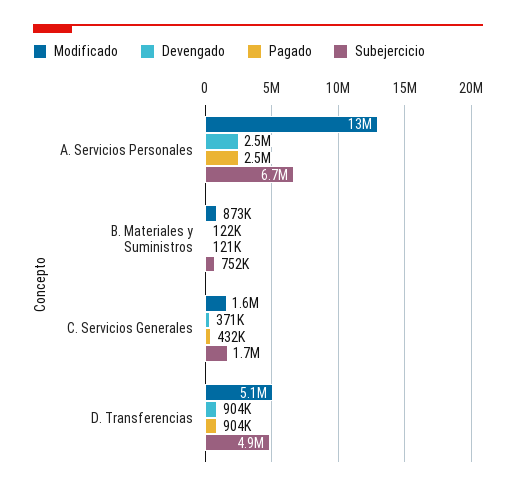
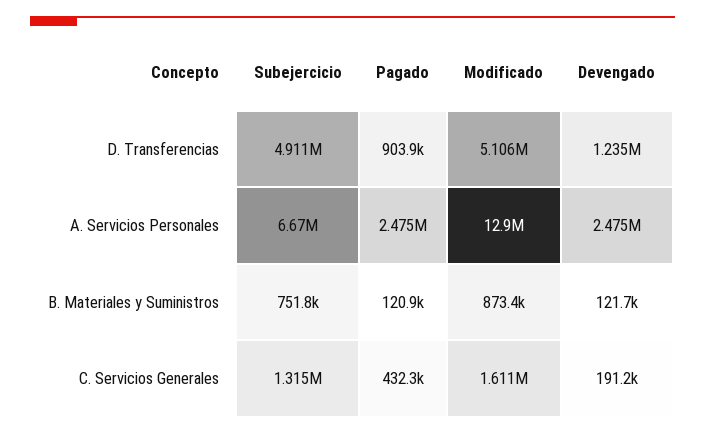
  {
    "Modificado": {
      "A. Servicios Personales": 12900000,
      "B. Materiales y Suministros": 873400,
      "C. Servicios Generales": 1611000,
      "D. Transferencias": 5106000
    },
    "Devengado": {
      "A. Servicios Personales": 2475000,
      "B. Materiales y Suministros": 121700,
-     "C. Servicios Generales": 371000,
+     "C. Servicios Generales": 191200,
-     "D. Transferencias": 904000
+     "D. Transferencias": 1235000
    },
    "Pagado": {
      "A. Servicios Personales": 2475000,
      "B. Materiales y Suministros": 120900,
      "C. Servicios Generales": 432300,
      "D. Transferencias": 903900
    },
    "Subejercicio": {
      "A. Servicios Personales": 6670000,
      "B. Materiales y Suministros": 751800,
-     "C. Servicios Generales": 1700000,
+     "C. Servicios Generales": 1315000,
      "D. Transferencias": 4911000
    }
  }

